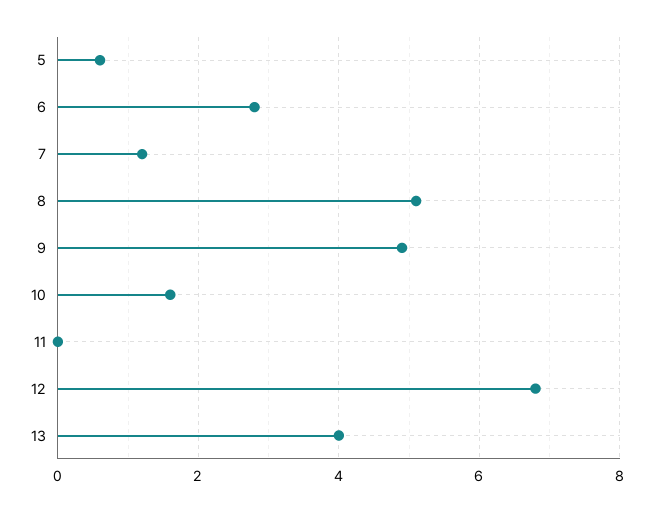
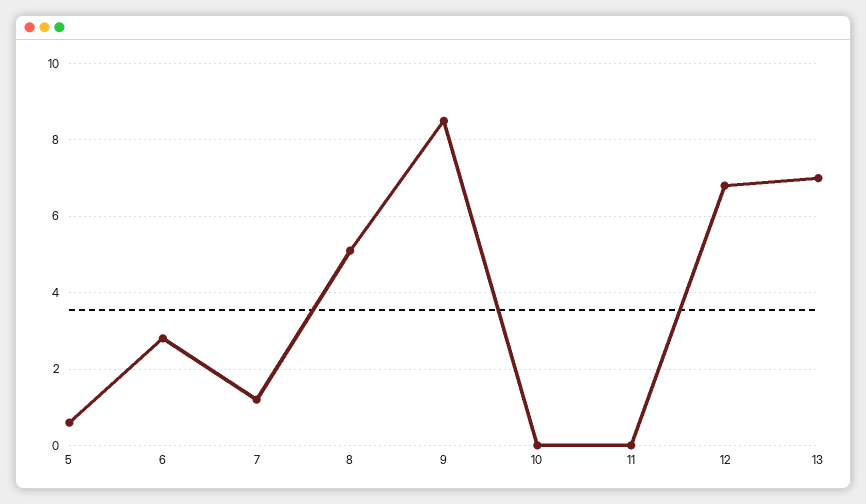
  {
    "5": 0.5,
    "6": 3,
    "7": 1,
    "8": 5,
-   "9": 5,
+   "9": 8.5,
-   "10": 1.5,
+   "10": 0,
    "11": 0,
    "12": 7,
-   "13": 4
+   "13": 7
  }

